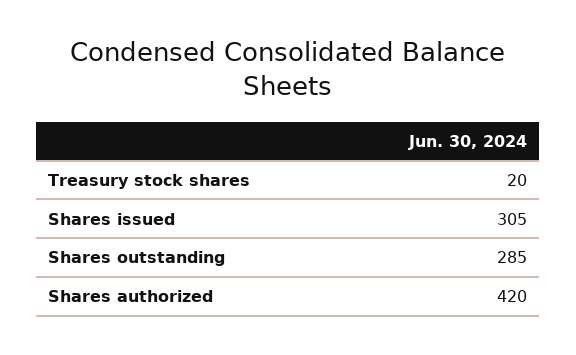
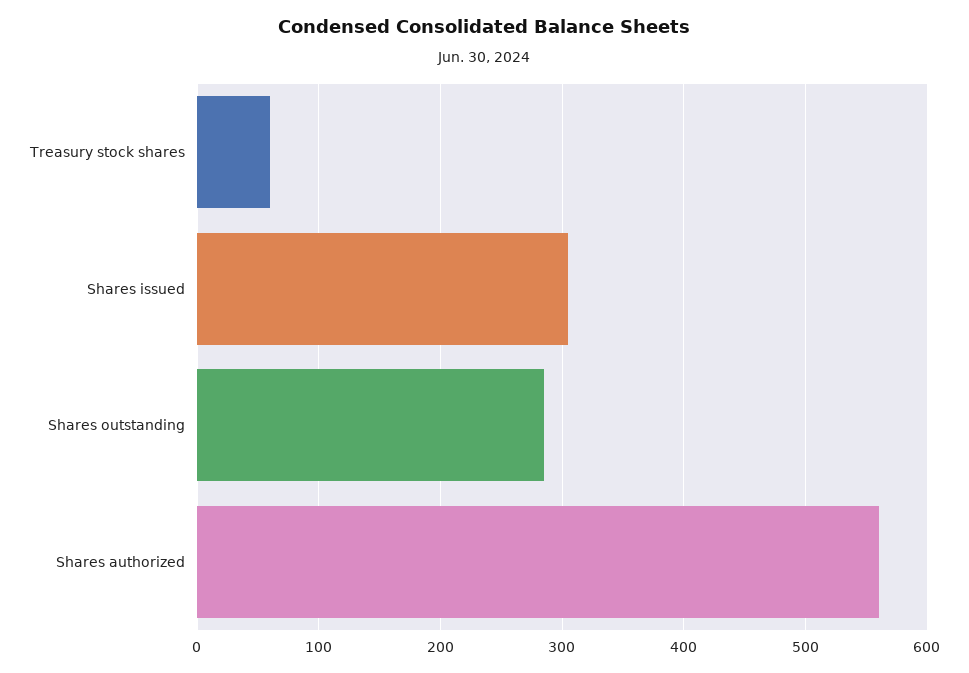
  {
-   "Treasury stock shares": 20,
+   "Treasury stock shares": 60,
    "Shares issued": 305,
    "Shares outstanding": 285,
-   "Shares authorized": 420
+   "Shares authorized": 560
  }

